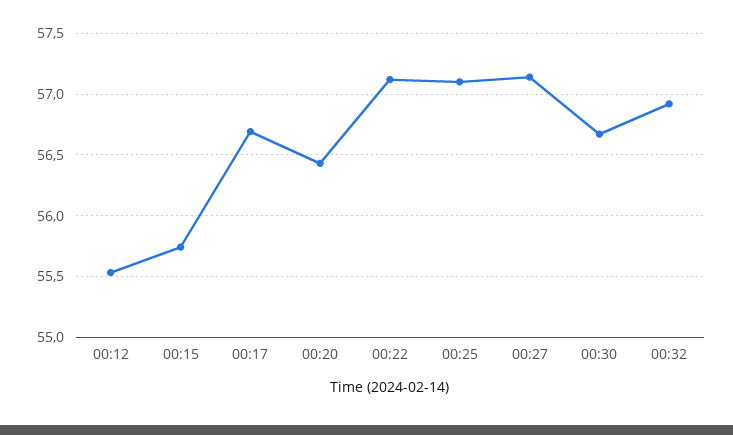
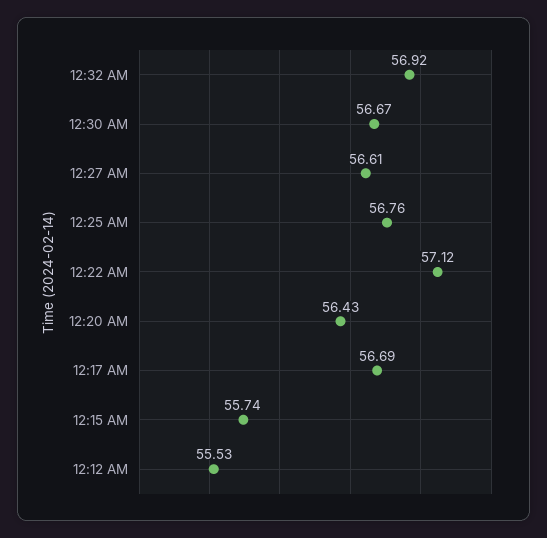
  {
    "00:12": 55.53,
    "00:15": 55.74,
    "00:17": 56.69,
    "00:20": 56.43,
    "00:22": 57.12,
-   "00:25": 57.1,
+   "00:25": 56.76,
-   "00:27": 57.15,
+   "00:27": 56.61,
    "00:30": 56.67,
    "00:32": 56.92
  }

